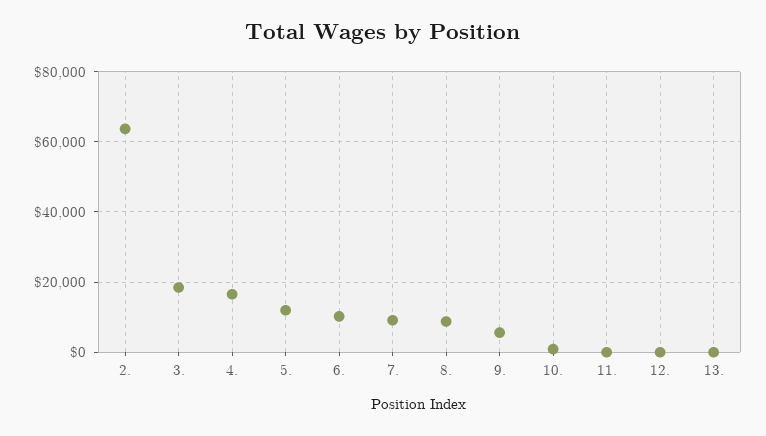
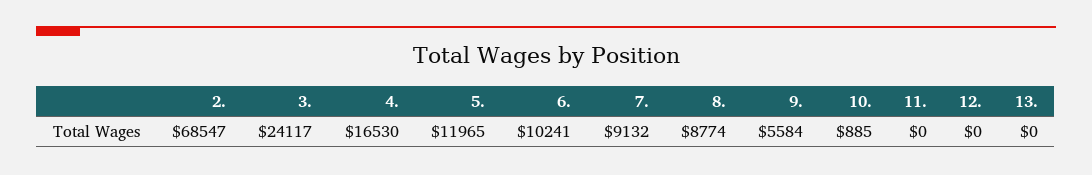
  {
-   "2.": 64000,
+   "2.": 68547,
-   "3.": 18000,
+   "3.": 24117,
    "4.": 16530,
    "5.": 11965,
    "6.": 10241,
    "7.": 9132,
    "8.": 8774,
    "9.": 5584,
    "10.": 885,
    "11.": 0,
    "12.": 0,
    "13.": 0
  }

